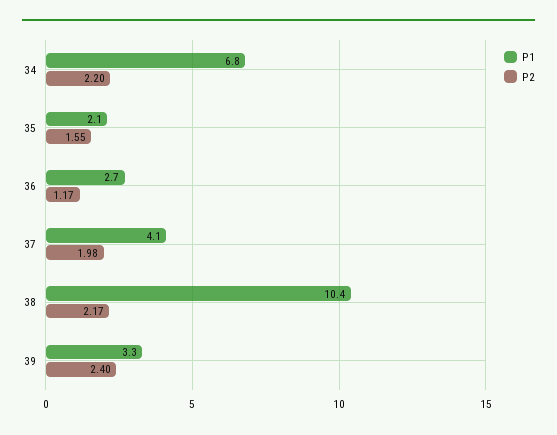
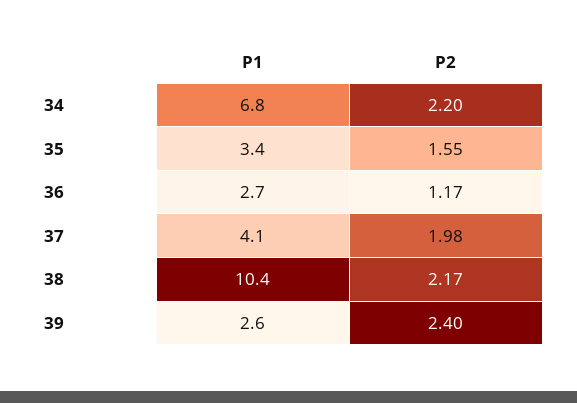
  {
    "P1": {
      "34": 6.8,
-     "35": 2.1,
+     "35": 3.4,
      "36": 2.7,
      "37": 4.1,
      "38": 10.4,
-     "39": 3.3
+     "39": 2.6
    },
    "P2": {
      "34": 2.2,
      "35": 1.55,
      "36": 1.17,
      "37": 1.98,
      "38": 2.17,
      "39": 2.4
    }
  }

